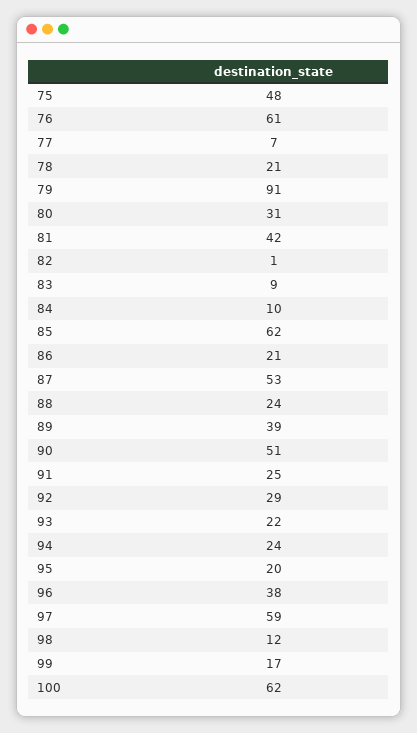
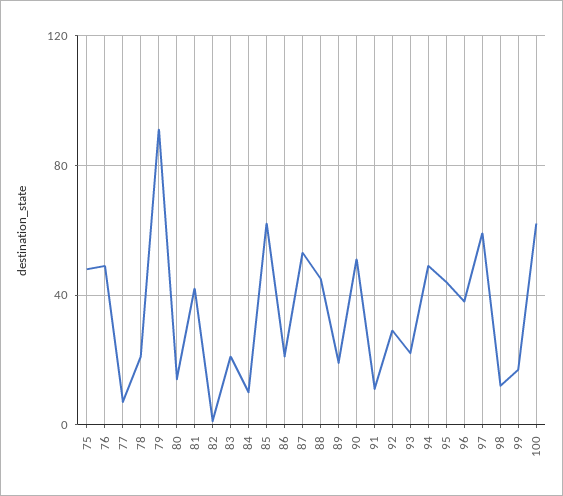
  {
    "75": 48,
-   "76": 61,
+   "76": 50,
    "77": 7,
    "78": 21,
    "79": 91,
-   "80": 31,
+   "80": 15,
    "81": 42,
    "82": 1,
-   "83": 9,
+   "83": 20,
    "84": 10,
    "85": 62,
    "86": 21,
    "87": 53,
-   "88": 24,
+   "88": 45,
-   "89": 39,
+   "89": 20,
    "90": 51,
-   "91": 25,
+   "91": 10,
    "92": 29,
    "93": 22,
-   "94": 24,
+   "94": 50,
-   "95": 20,
+   "95": 45,
    "96": 38,
    "97": 59,
    "98": 12,
    "99": 17,
    "100": 62
  }

